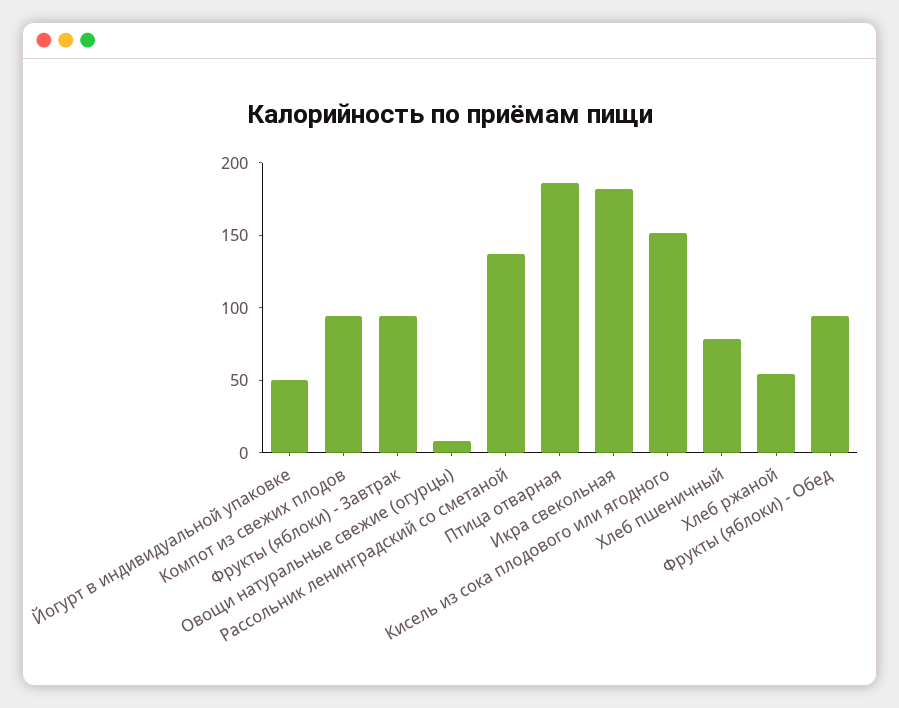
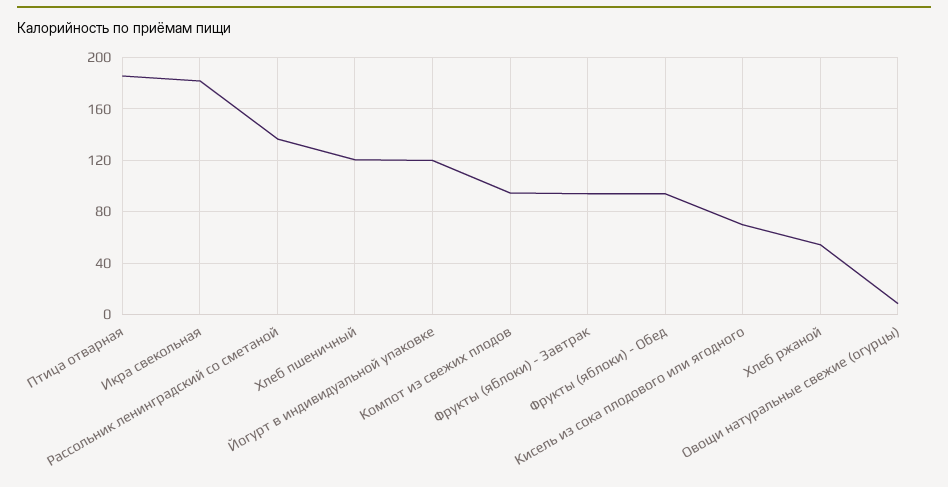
  {
-   "Йогурт в индивидуальной упаковке": 50,
+   "Йогурт в индивидуальной упаковке": 120,
    "Компот из свежих плодов": 95,
    "Фрукты (яблоки) - Завтрак": 95,
    "Овощи натуральные свежие (огурцы)": 10,
    "Рассольник ленинградский со сметаной": 135,
    "Птица отварная": 185,
    "Икра свекольная": 180,
-   "Кисель из сока плодового или ягодного": 150,
+   "Кисель из сока плодового или ягодного": 70,
-   "Хлеб пшеничный": 80,
+   "Хлеб пшеничный": 120,
    "Хлеб ржаной": 55,
    "Фрукты (яблоки) - Обед": 95
  }

